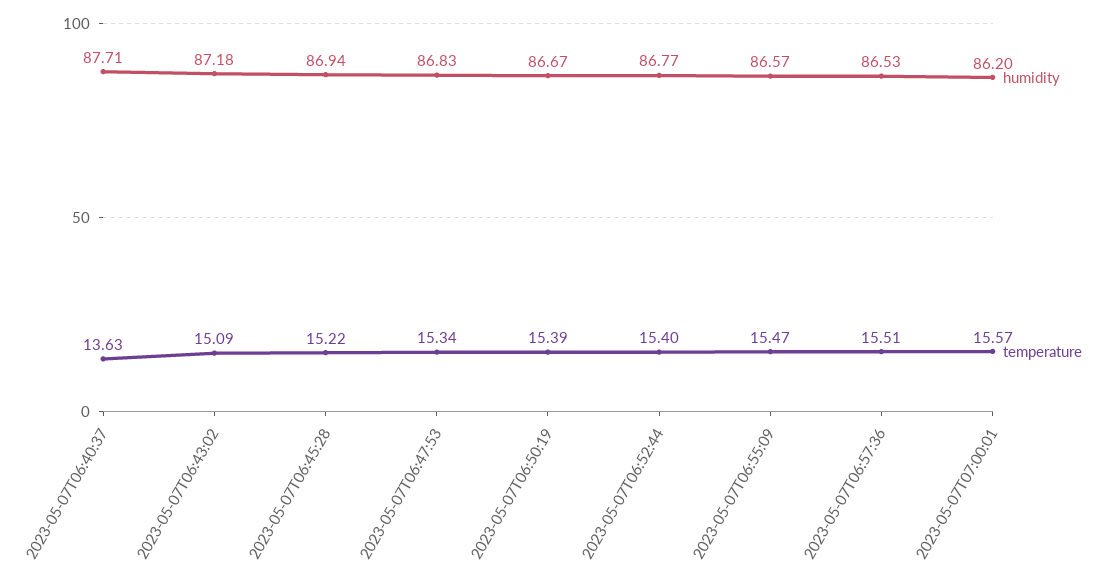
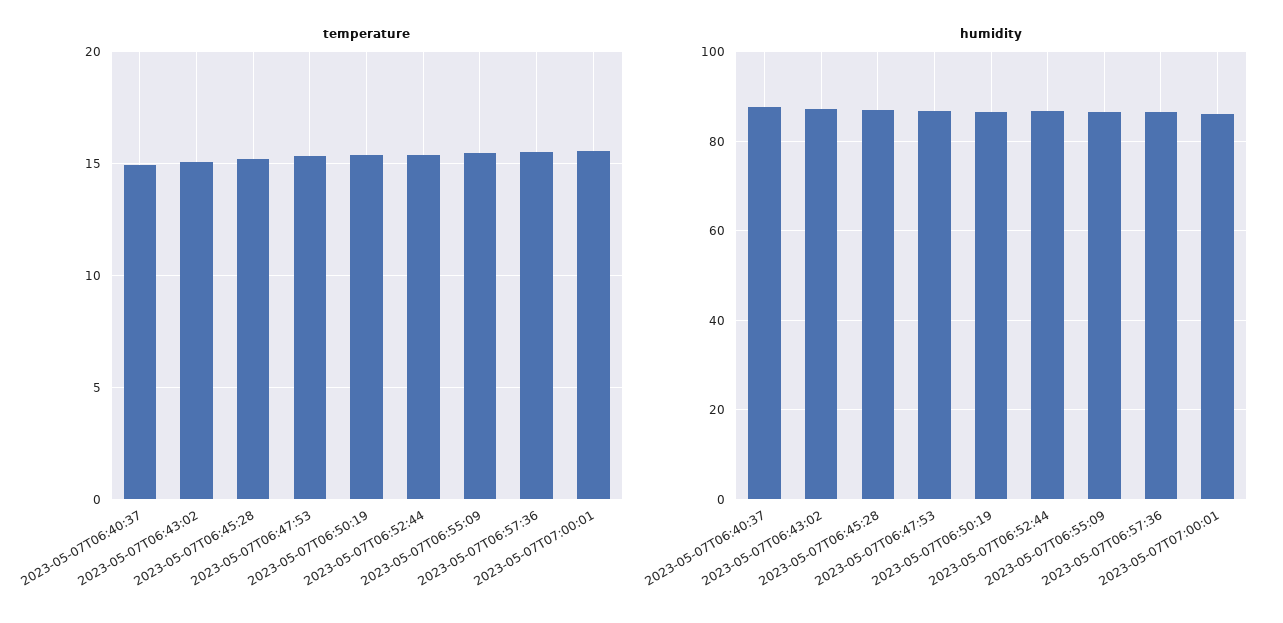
  {
    "humidity": {
      "2023-05-07T06:40:37": 87.71,
      "2023-05-07T06:43:02": 87.18,
      "2023-05-07T06:45:28": 86.94,
      "2023-05-07T06:47:53": 86.83,
      "2023-05-07T06:50:19": 86.67,
      "2023-05-07T06:52:44": 86.77,
      "2023-05-07T06:55:09": 86.57,
      "2023-05-07T06:57:36": 86.53,
      "2023-05-07T07:00:01": 86.2
    },
    "temperature": {
-     "2023-05-07T06:40:37": 13.63,
+     "2023-05-07T06:40:37": 15,
      "2023-05-07T06:43:02": 15.09,
      "2023-05-07T06:45:28": 15.22,
      "2023-05-07T06:47:53": 15.34,
      "2023-05-07T06:50:19": 15.39,
      "2023-05-07T06:52:44": 15.4,
      "2023-05-07T06:55:09": 15.47,
      "2023-05-07T06:57:36": 15.51,
      "2023-05-07T07:00:01": 15.57
    }
  }

